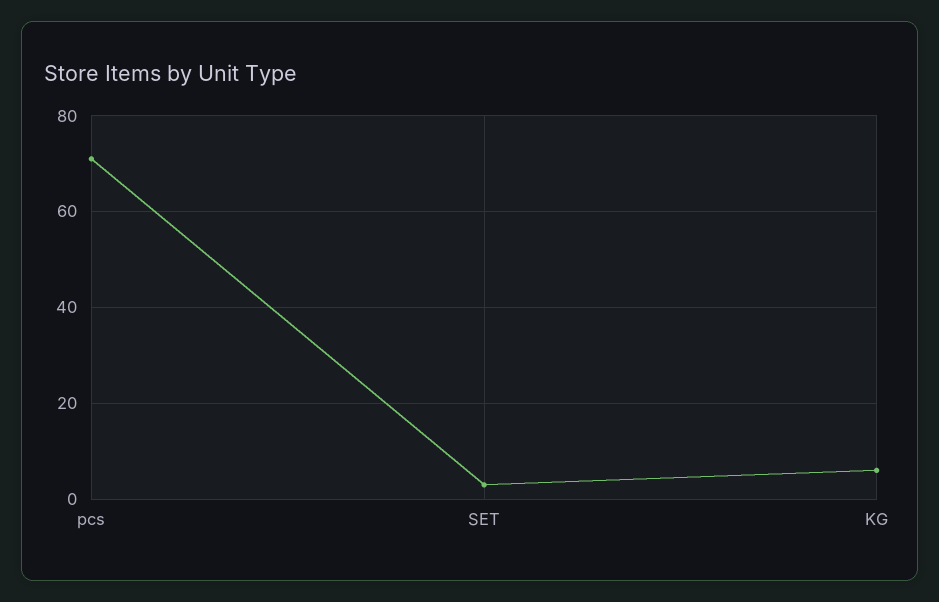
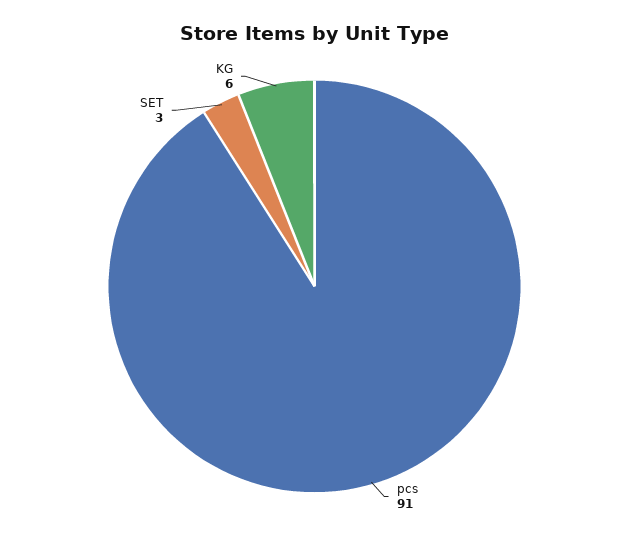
  {
-   "pcs": 70,
+   "pcs": 91,
    "SET": 3,
    "KG": 6
  }

